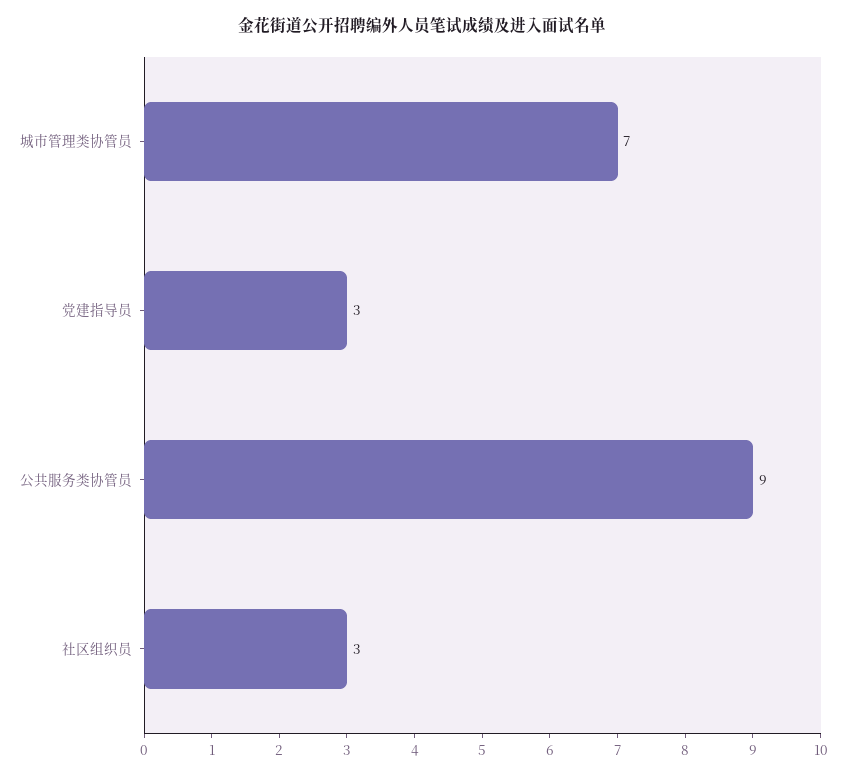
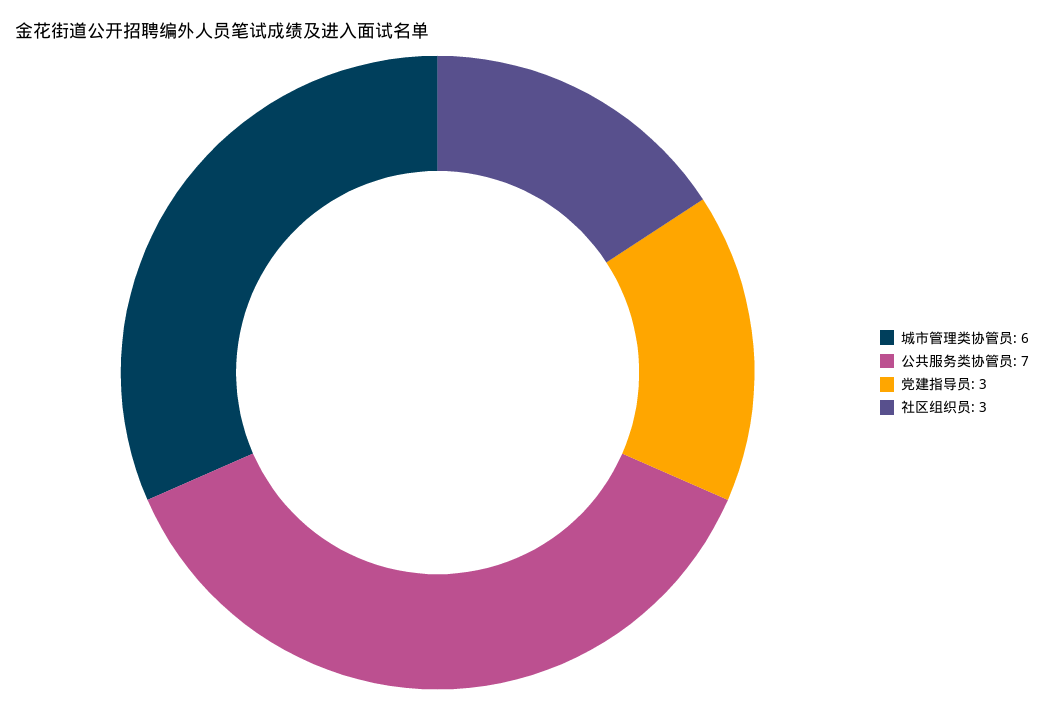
  {
-   "城市管理类协管员": 7,
+   "城市管理类协管员": 6,
    "党建指导员": 3,
-   "公共服务类协管员": 9,
+   "公共服务类协管员": 7,
    "社区组织员": 3
  }

